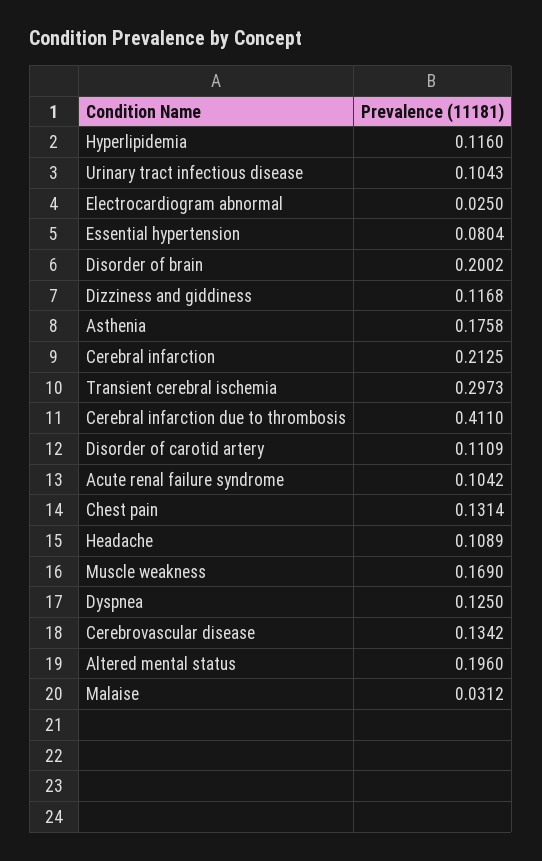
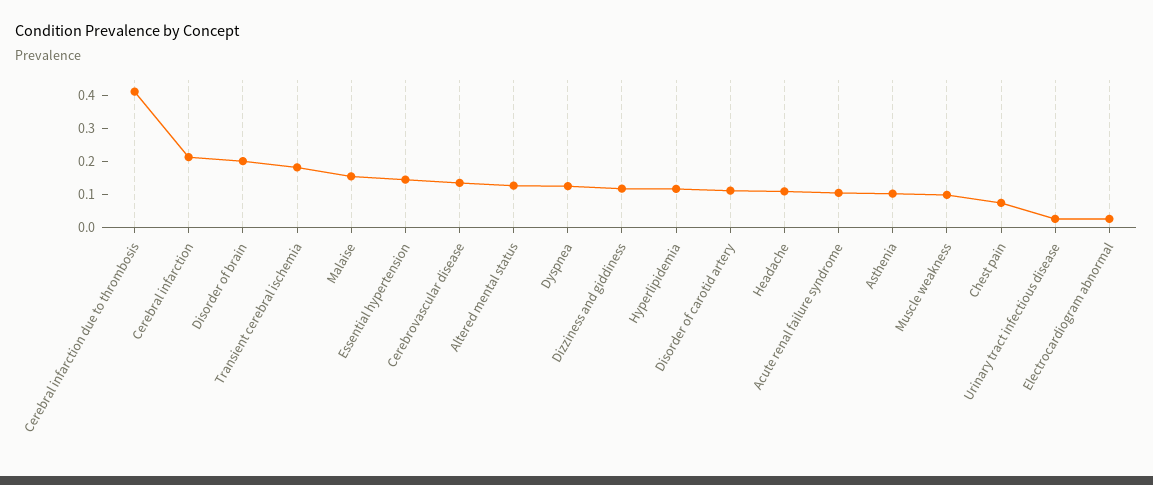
  {
    "Hyperlipidemia": 0.116,
-   "Urinary tract infectious disease": 0.1043,
+   "Urinary tract infectious disease": 0.025,
    "Electrocardiogram abnormal": 0.025,
-   "Essential hypertension": 0.0804,
+   "Essential hypertension": 0.15,
    "Disorder of brain": 0.2002,
    "Dizziness and giddiness": 0.1168,
-   "Asthenia": 0.1758,
+   "Asthenia": 0.1,
    "Cerebral infarction": 0.2125,
-   "Transient cerebral ischemia": 0.2973,
+   "Transient cerebral ischemia": 0.175,
    "Cerebral infarction due to thrombosis": 0.411,
    "Disorder of carotid artery": 0.1109,
    "Acute renal failure syndrome": 0.1042,
-   "Chest pain": 0.1314,
+   "Chest pain": 0.075,
    "Headache": 0.1089,
-   "Muscle weakness": 0.169,
+   "Muscle weakness": 0.1,
    "Dyspnea": 0.125,
    "Cerebrovascular disease": 0.1342,
-   "Altered mental status": 0.196,
+   "Altered mental status": 0.125,
-   "Malaise": 0.0312
+   "Malaise": 0.15
  }

